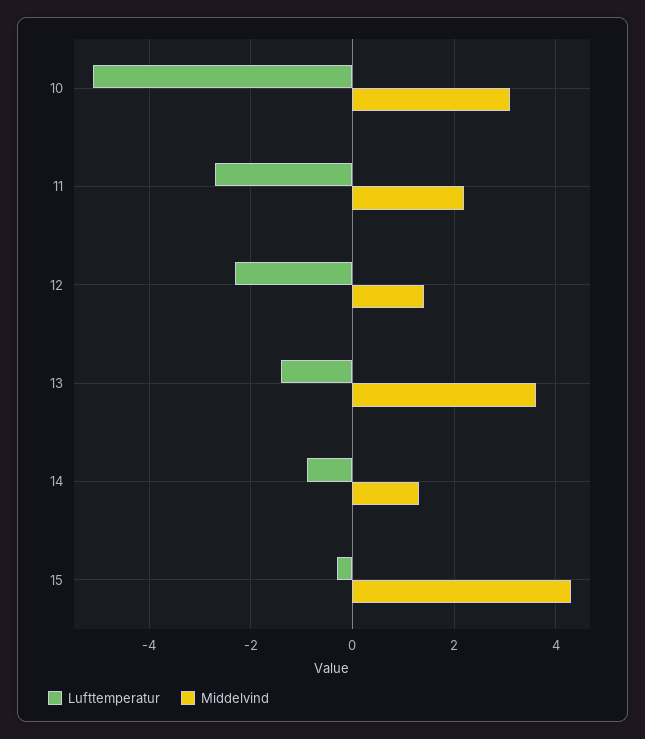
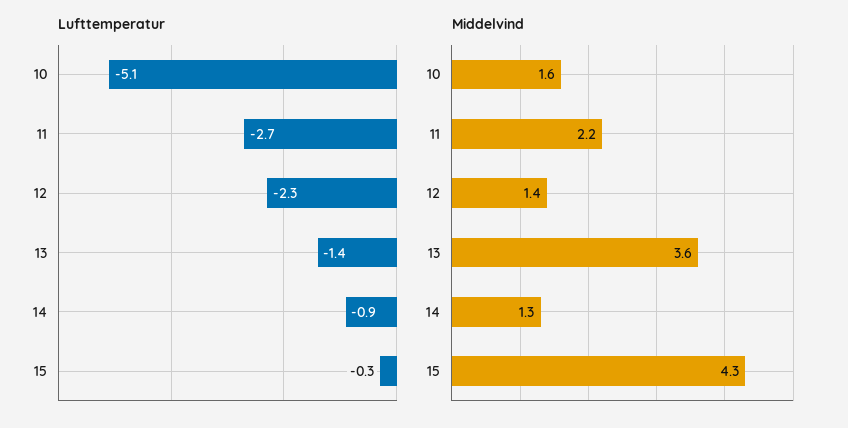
  {
    "Lufttemperatur": {
      "10": -5.1,
      "11": -2.7,
      "12": -2.3,
      "13": -1.4,
      "14": -0.9,
      "15": -0.3
    },
    "Middelvind": {
-     "10": 3,
+     "10": 1.6,
      "11": 2.2,
      "12": 1.4,
      "13": 3.6,
      "14": 1.3,
      "15": 4.3
    }
  }

